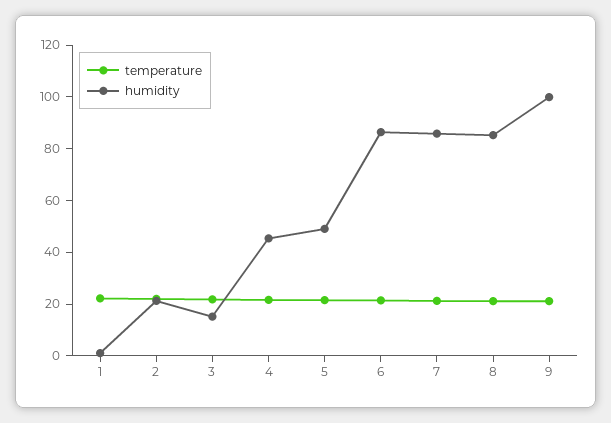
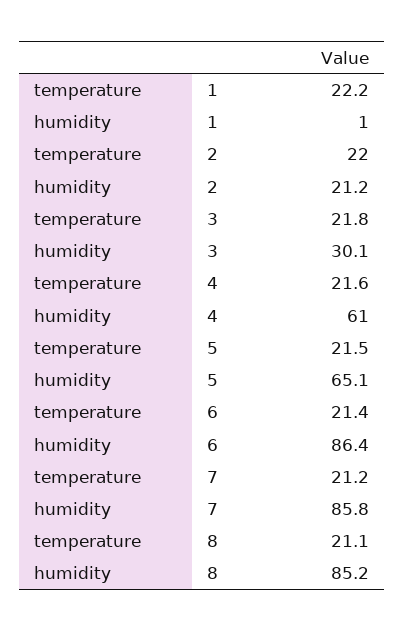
  {
    "temperature": {
      "1": 22.2,
      "2": 22,
      "3": 21.8,
      "4": 21.6,
      "5": 21.5,
      "6": 21.4,
      "7": 21.2,
-     "8": 21.1,
+     "8": 21.1
-     "9": 20
    },
    "humidity": {
      "1": 1,
      "2": 21.2,
-     "3": 15,
+     "3": 30.1,
-     "4": 45,
+     "4": 61,
-     "5": 50,
+     "5": 65.1,
      "6": 86.4,
      "7": 85.8,
-     "8": 85.2,
+     "8": 85.2
-     "9": 100
    }
  }

